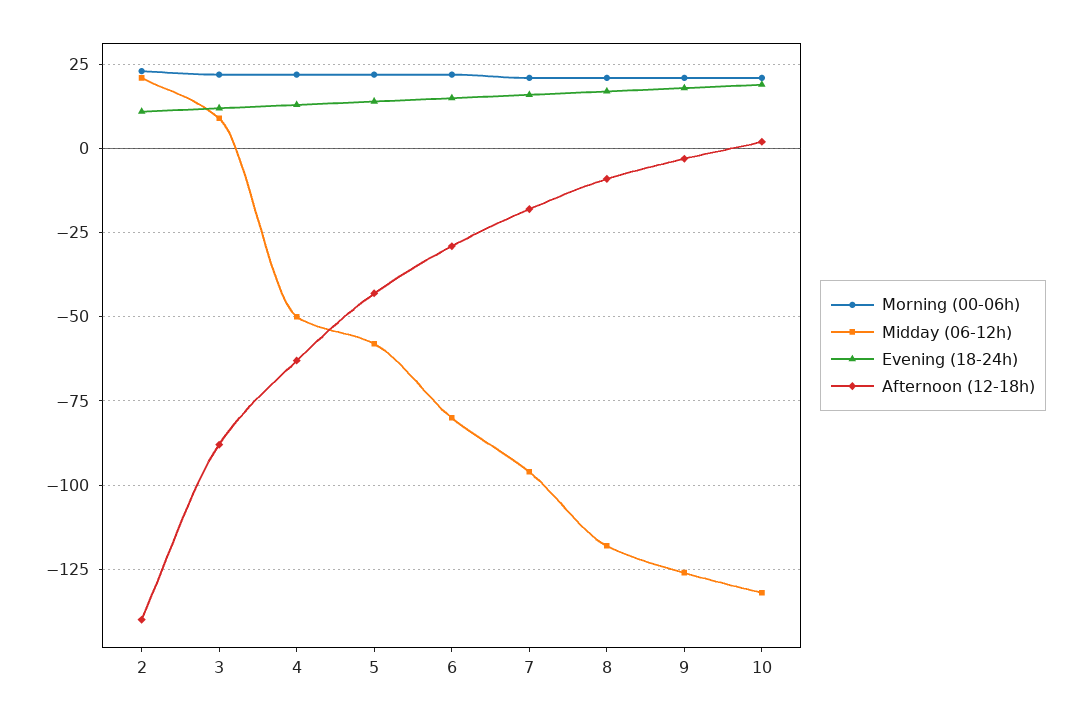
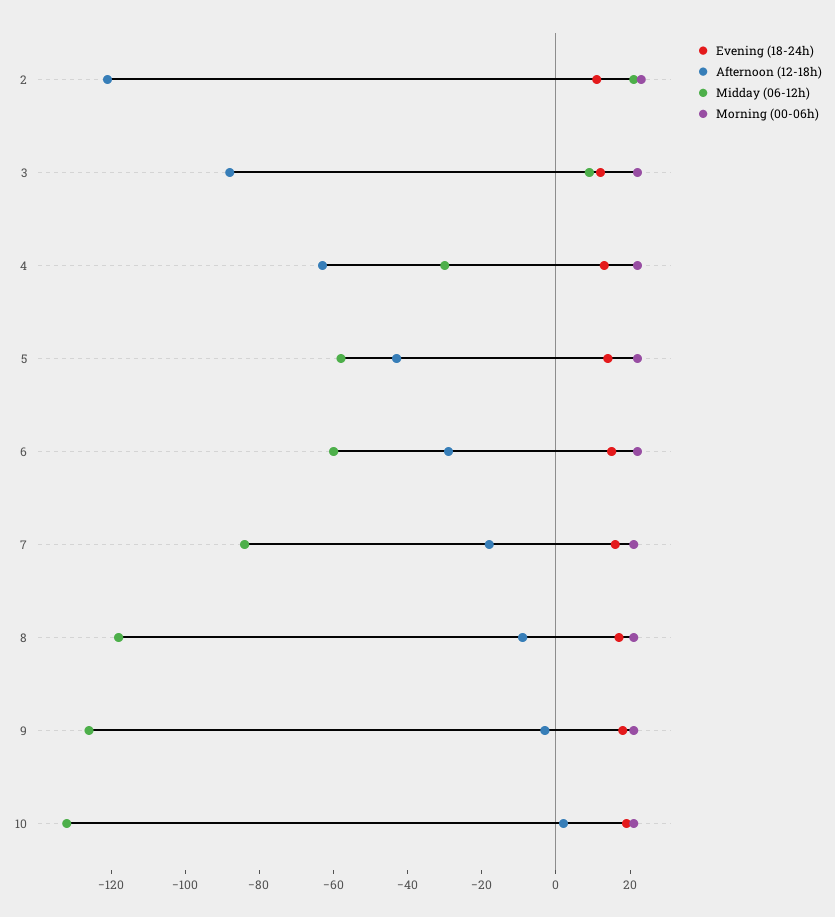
  {
    "Morning (00-06h)": {
      "2": 25,
      "3": 20,
      "4": 20,
      "5": 20,
      "6": 20,
      "7": 20,
      "8": 20,
      "9": 20,
      "10": 20
    },
    "Midday (06-12h)": {
      "2": 20,
      "3": 10,
-     "4": -50,
+     "4": -30,
      "5": -60,
-     "6": -80,
+     "6": -60,
-     "7": -95,
+     "7": -85,
      "8": -120,
      "9": -125,
      "10": -130
    },
    "Evening (18-24h)": {
      "2": 10,
      "3": 10,
      "4": 15,
      "5": 15,
      "6": 15,
      "7": 15,
      "8": 15,
      "9": 20,
      "10": 20
    },
    "Afternoon (12-18h)": {
-     "2": -140,
+     "2": -120,
      "3": -90,
      "4": -65,
      "5": -45,
      "6": -30,
      "7": -20,
      "8": -10,
      "9": -5,
      "10": 0
    }
  }

